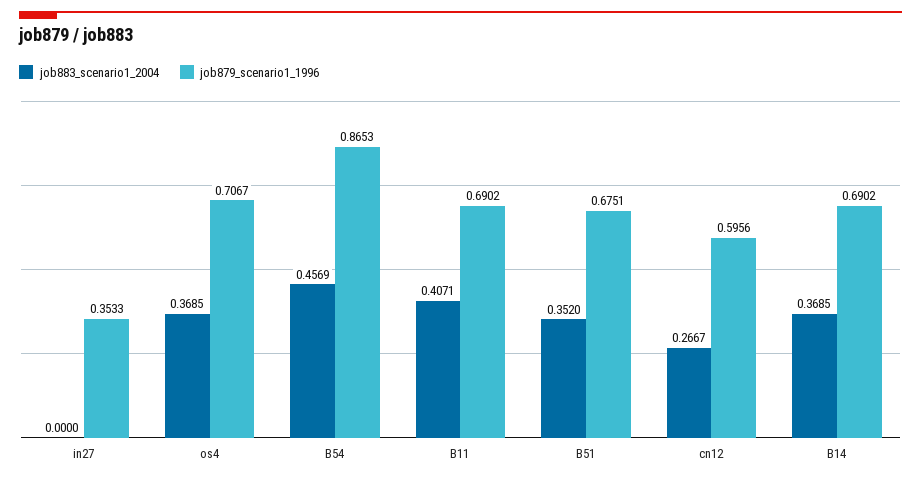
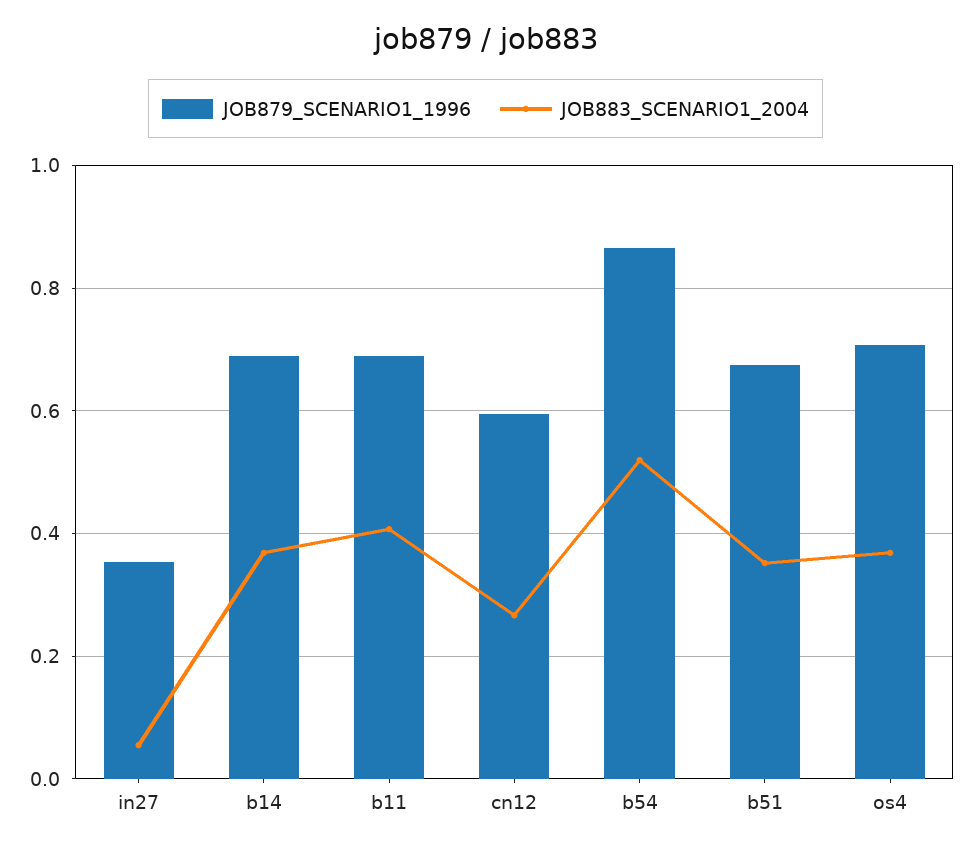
  {
    "job883_scenario1_2004": {
-     "in27": 0,
+     "in27": 0.06,
      "os4": 0.3685,
-     "B54": 0.4569,
+     "B54": 0.52,
      "B11": 0.4071,
      "B51": 0.352,
      "cn12": 0.2667,
      "B14": 0.3685
    },
    "job879_scenario1_1996": {
      "in27": 0.3533,
      "os4": 0.7067,
      "B54": 0.8653,
      "B11": 0.6902,
      "B51": 0.6751,
      "cn12": 0.5956,
      "B14": 0.6902
    }
  }

